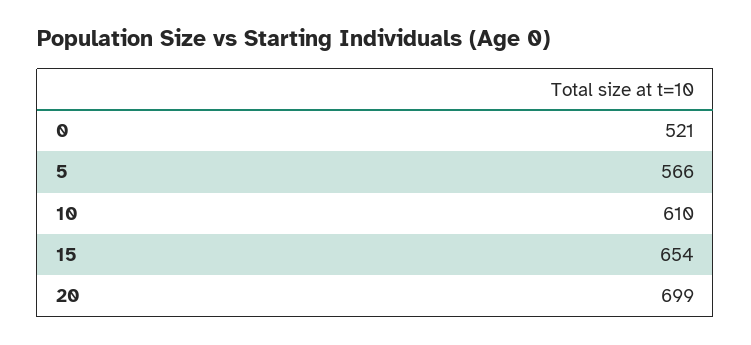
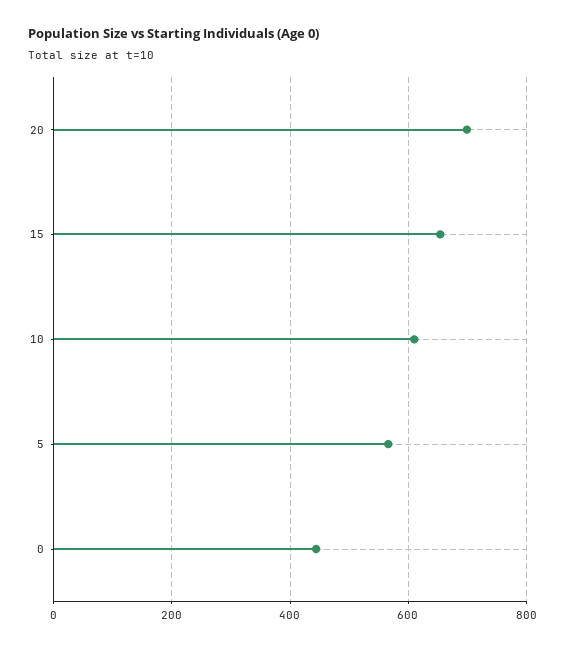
  {
-   "0": 521,
+   "0": 440,
    "5": 566,
    "10": 610,
    "15": 654,
    "20": 699
  }

